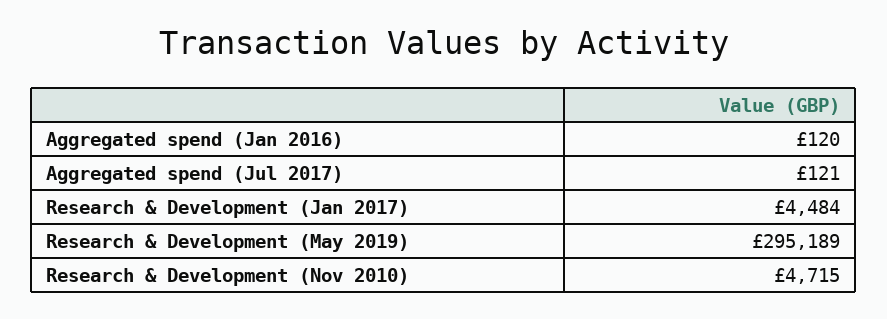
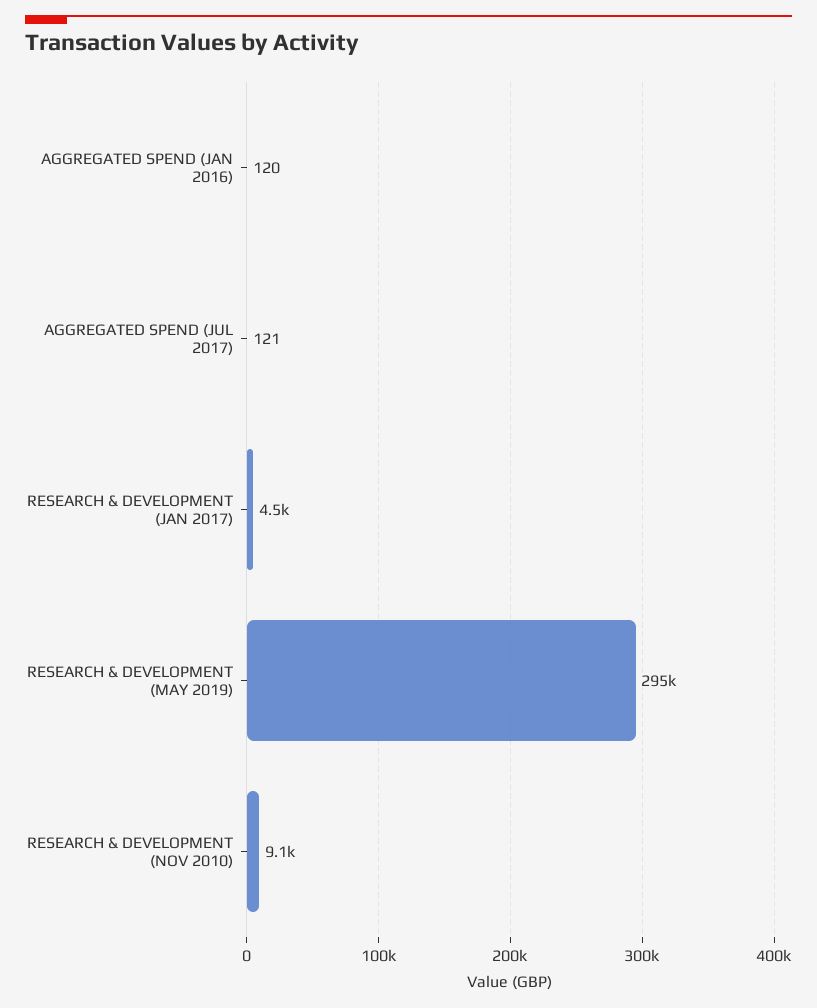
  {
    "Aggregated spend (Jan 2016)": 120,
    "Aggregated spend (Jul 2017)": 121,
    "Research & Development (Jan 2017)": 4484,
    "Research & Development (May 2019)": 295189,
-   "Research & Development (Nov 2010)": 4715
+   "Research & Development (Nov 2010)": 9100
  }

